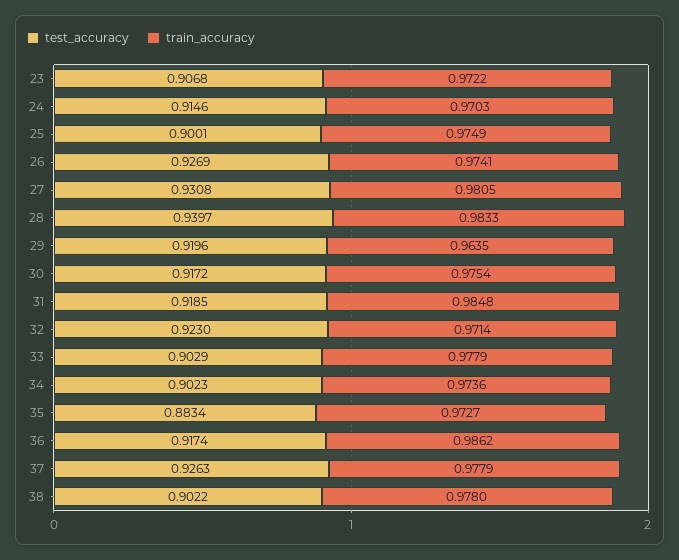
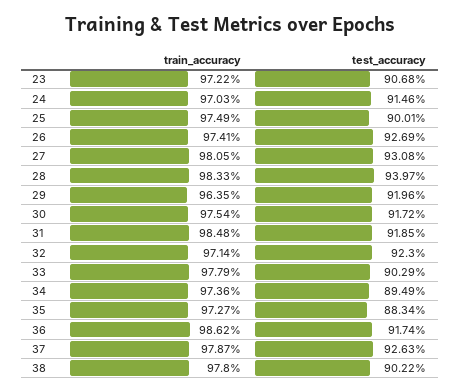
  {
    "test_accuracy": {
      "23": 0.9068,
      "24": 0.9146,
      "25": 0.9001,
      "26": 0.9269,
      "27": 0.9308,
      "28": 0.9397,
      "29": 0.9196,
      "30": 0.9172,
      "31": 0.9185,
      "32": 0.923,
      "33": 0.9029,
-     "34": 0.9023,
+     "34": 0.8949,
      "35": 0.8834,
      "36": 0.9174,
      "37": 0.9263,
      "38": 0.9022
    },
    "train_accuracy": {
      "23": 0.9722,
      "24": 0.9703,
      "25": 0.9749,
      "26": 0.9741,
      "27": 0.9805,
      "28": 0.9833,
      "29": 0.9635,
      "30": 0.9754,
      "31": 0.9848,
      "32": 0.9714,
      "33": 0.9779,
      "34": 0.9736,
      "35": 0.9727,
      "36": 0.9862,
-     "37": 0.9779,
+     "37": 0.9787,
      "38": 0.978
    }
  }

